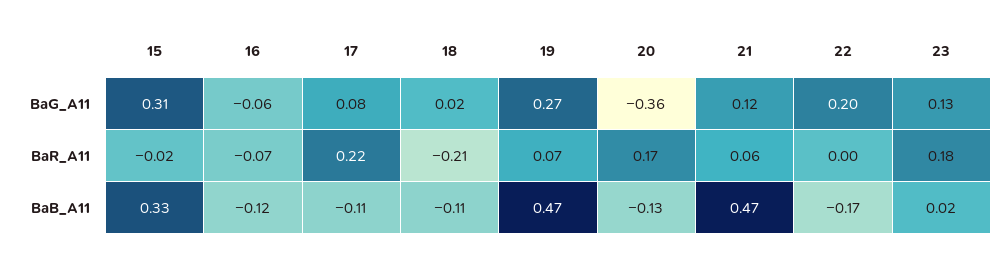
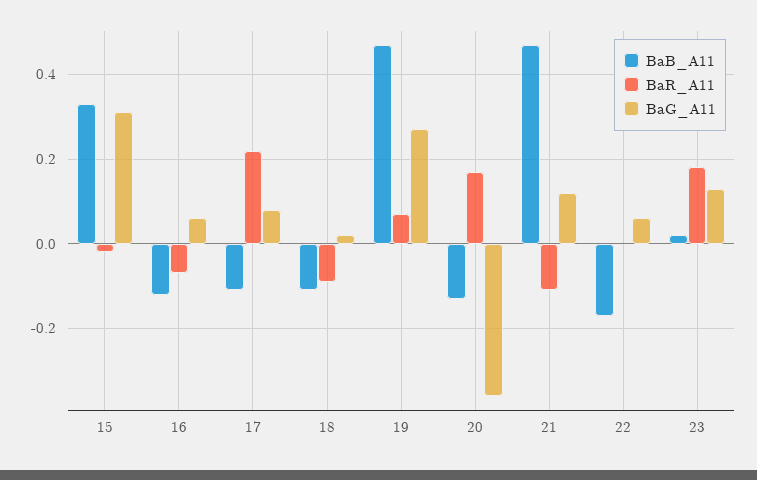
  {
    "BaG_A11": {
      "15": 0.31,
-     "16": -0.06,
+     "16": 0.05,
      "17": 0.08,
      "18": 0.02,
      "19": 0.27,
      "20": -0.36,
      "21": 0.12,
-     "22": 0.2,
+     "22": 0.05,
      "23": 0.13
    },
    "BaR_A11": {
      "15": -0.02,
      "16": -0.07,
      "17": 0.22,
-     "18": -0.21,
+     "18": -0.1,
      "19": 0.07,
      "20": 0.17,
-     "21": 0.06,
+     "21": -0.1,
      "22": 0,
      "23": 0.18
    },
    "BaB_A11": {
      "15": 0.33,
      "16": -0.12,
      "17": -0.11,
      "18": -0.11,
      "19": 0.47,
      "20": -0.13,
      "21": 0.47,
      "22": -0.17,
      "23": 0.02
    }
  }

